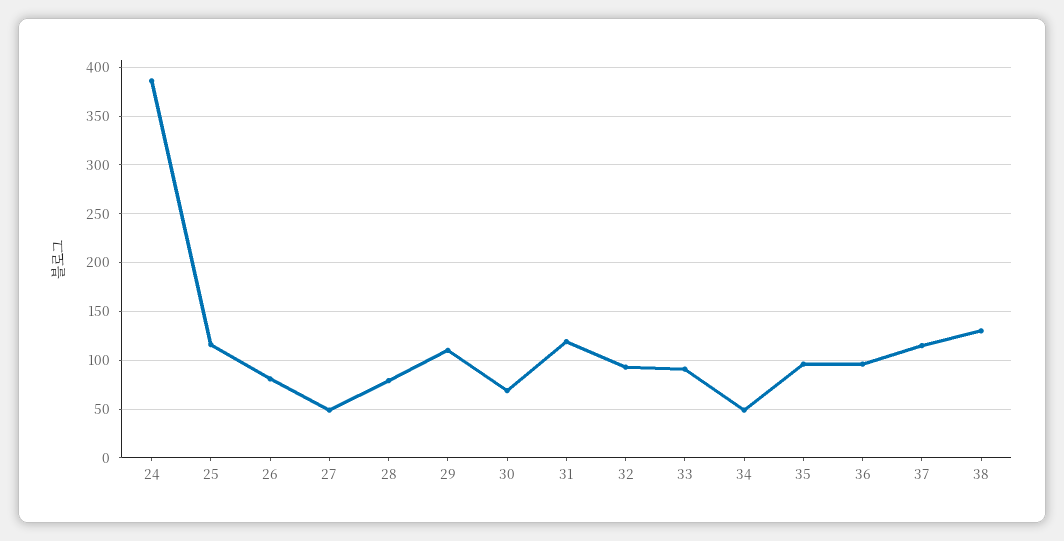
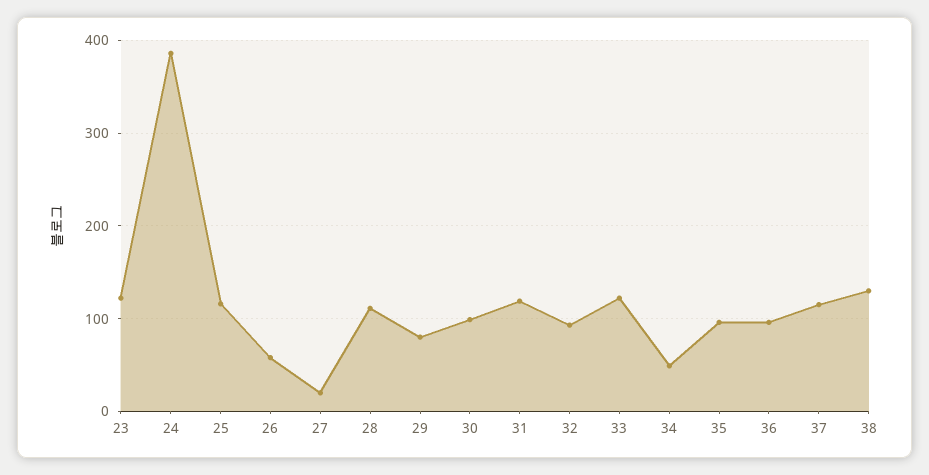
  {
    "24": 390,
    "25": 120,
-   "26": 80,
+   "26": 60,
-   "27": 50,
+   "27": 20,
-   "28": 80,
+   "28": 110,
-   "29": 110,
+   "29": 80,
-   "30": 70,
+   "30": 100,
    "31": 120,
    "32": 90,
-   "33": 90,
+   "33": 120,
    "34": 50,
    "35": 100,
    "36": 100,
    "37": 120,
-   "38": 130
+   "38": 130,
+   "23": 120
  }

